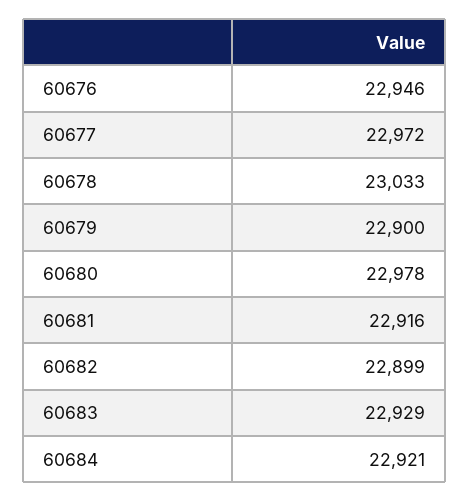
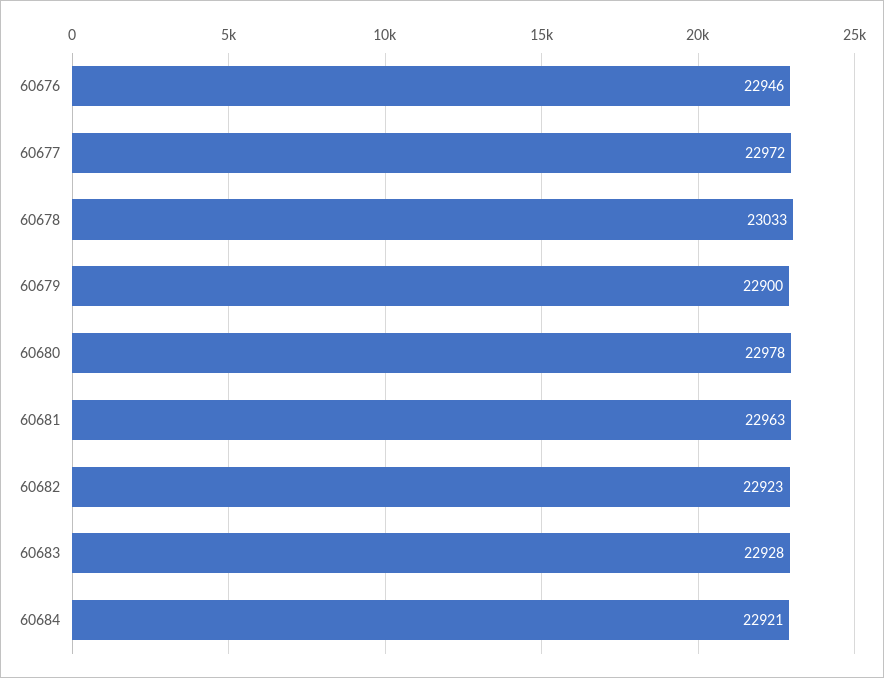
  {
    "60676": 22946,
    "60677": 22972,
    "60678": 23033,
    "60679": 22900,
    "60680": 22978,
-   "60681": 22916,
+   "60681": 22963,
-   "60682": 22899,
+   "60682": 22923,
-   "60683": 22929,
+   "60683": 22928,
    "60684": 22921
  }

